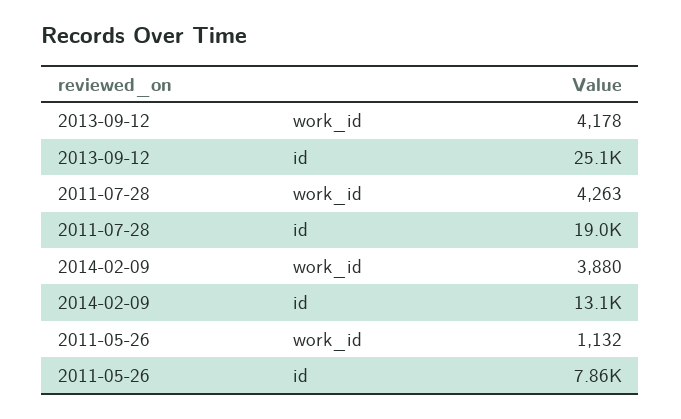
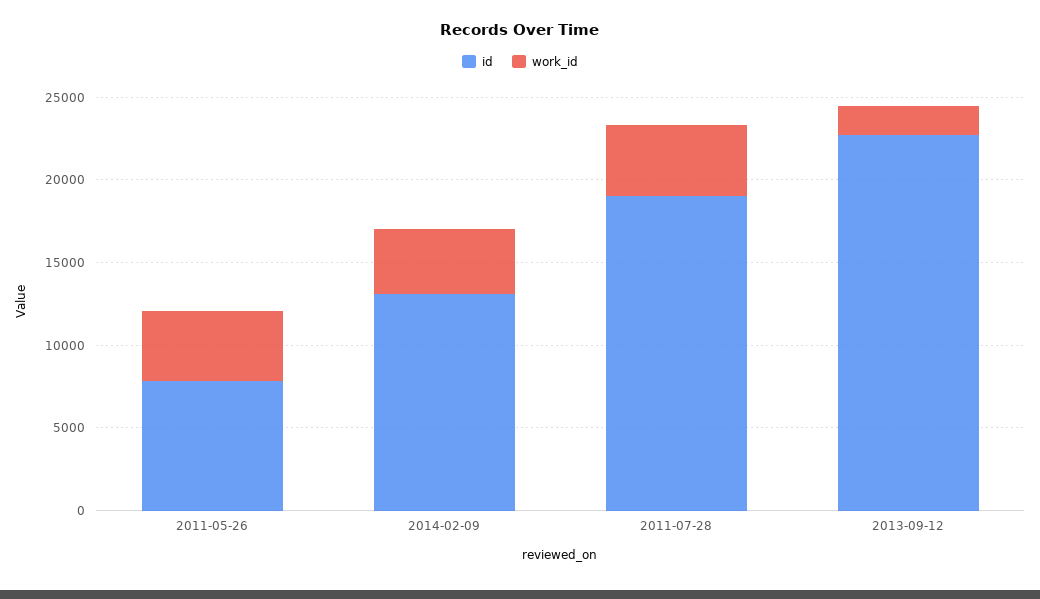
  {
    "work_id": {
-     "2013-09-12": 4178,
+     "2013-09-12": 2000,
      "2011-07-28": 4263,
      "2014-02-09": 3880,
-     "2011-05-26": 1132
+     "2011-05-26": 4000
    },
    "id": {
-     "2013-09-12": 25100,
+     "2013-09-12": 23000,
      "2011-07-28": 19000,
      "2014-02-09": 13100,
      "2011-05-26": 7860
    }
  }

